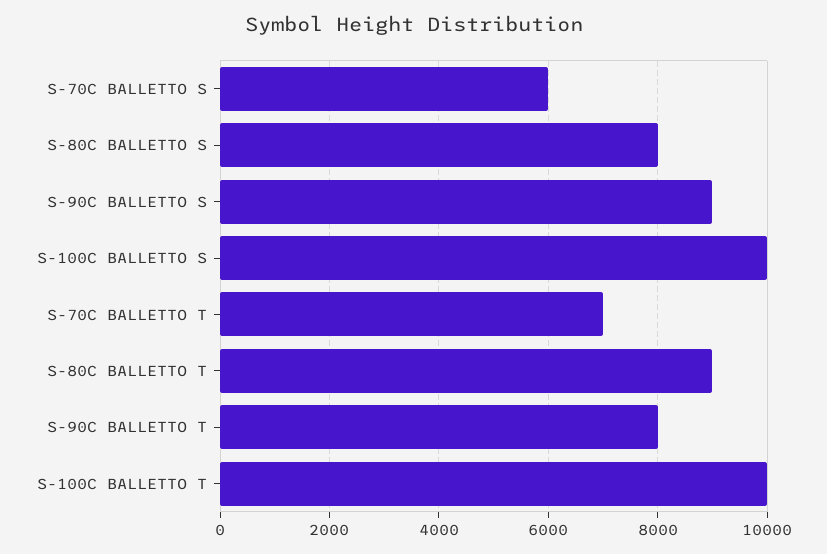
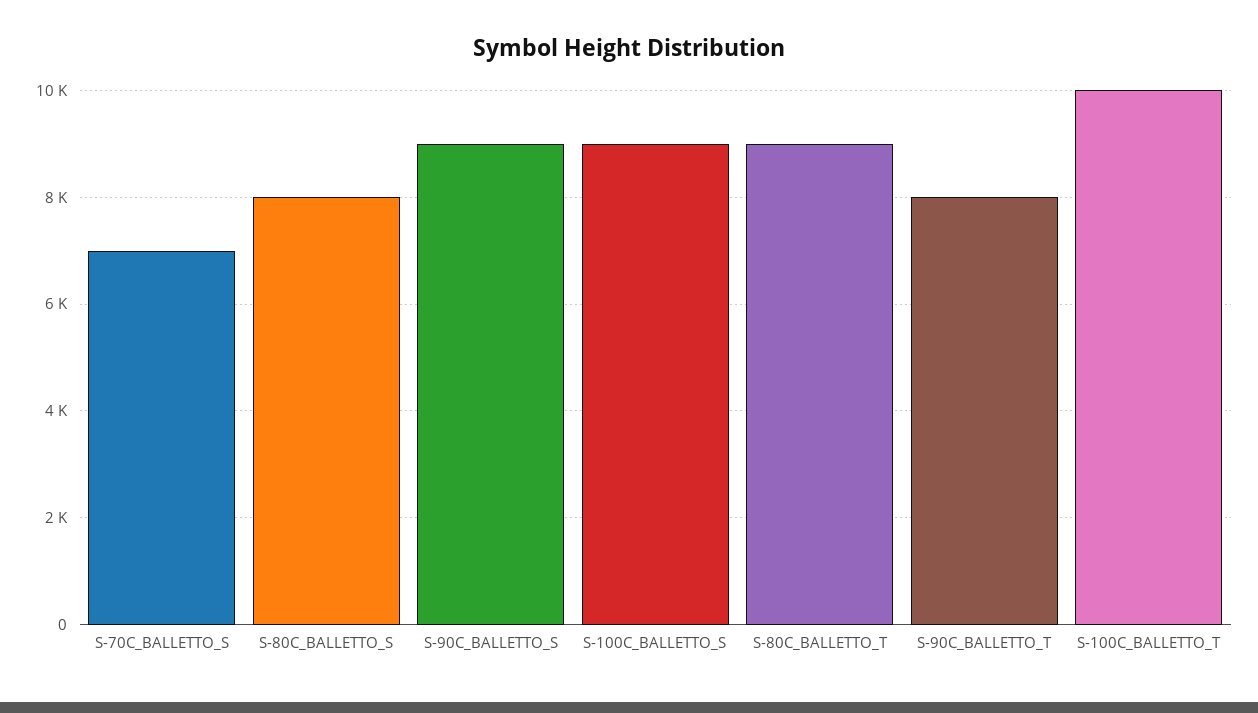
  {
-   "S-70C BALLETTO S": 6000,
+   "S-70C BALLETTO S": 7000,
    "S-80C BALLETTO S": 8000,
    "S-90C BALLETTO S": 9000,
-   "S-100C BALLETTO S": 10000,
+   "S-100C BALLETTO S": 9000,
-   "S-70C BALLETTO T": 7000,
    "S-80C BALLETTO T": 9000,
    "S-90C BALLETTO T": 8000,
    "S-100C BALLETTO T": 10000
  }

